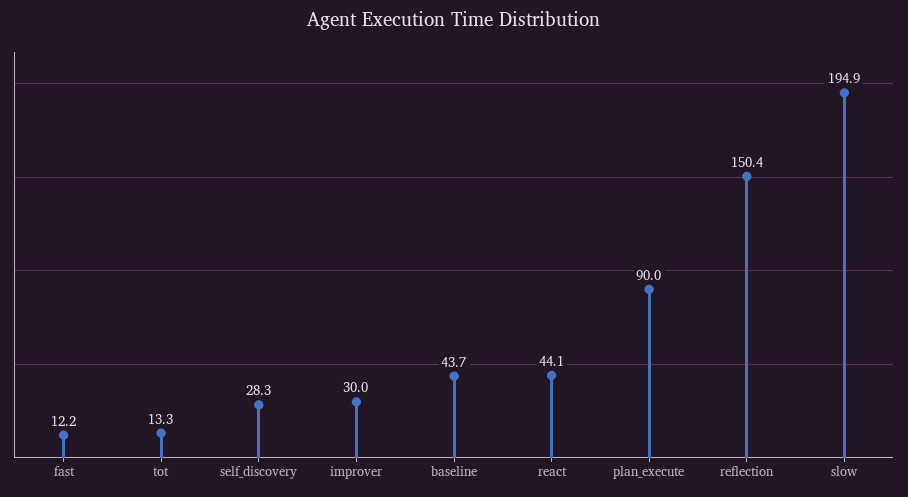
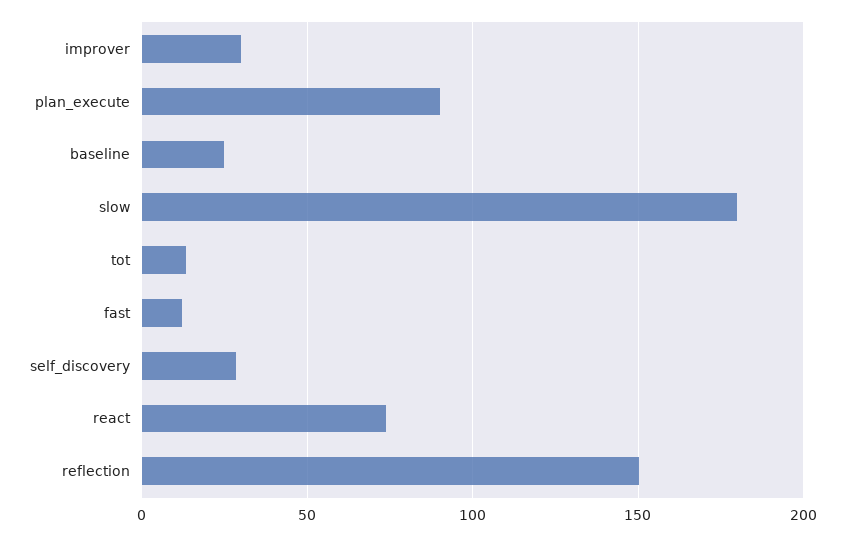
  {
    "fast": 12.2,
    "tot": 13.3,
    "self_discovery": 28.3,
    "improver": 30,
-   "baseline": 43.7,
+   "baseline": 25,
-   "react": 44.1,
+   "react": 75,
    "plan_execute": 90,
    "reflection": 150.4,
-   "slow": 194.9
+   "slow": 180
  }

